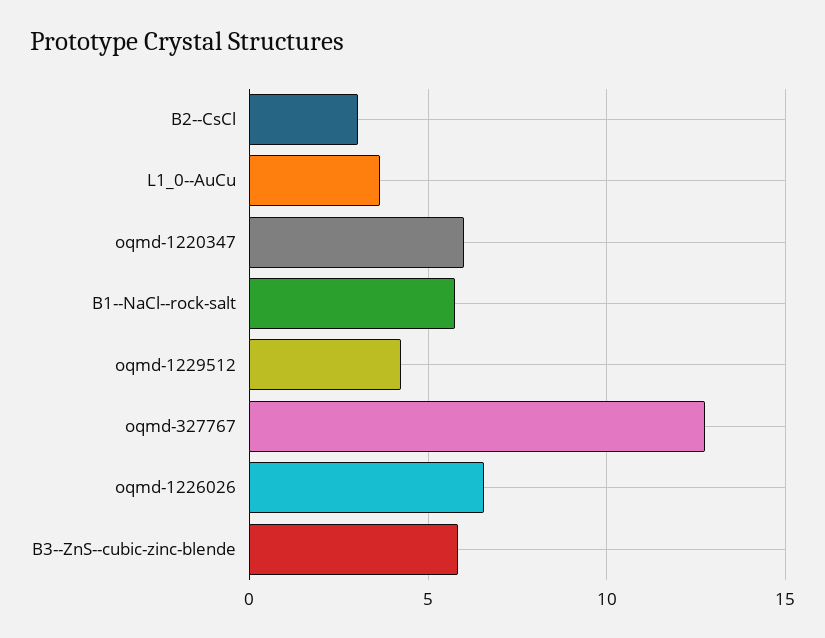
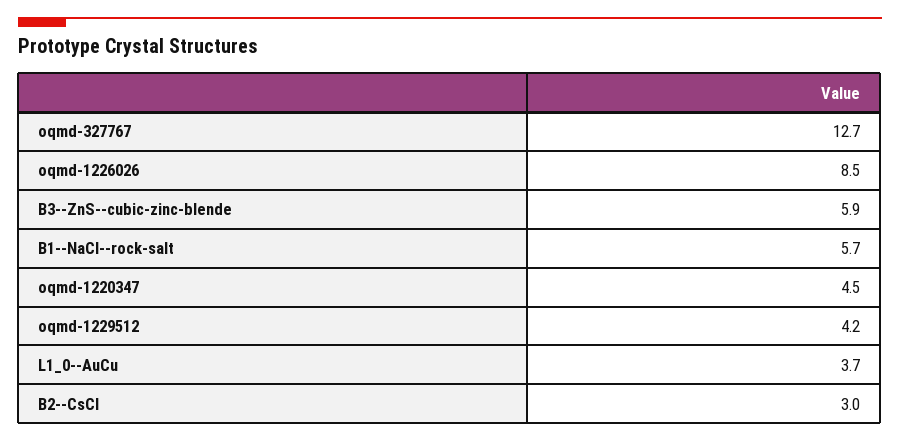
  {
    "B2--CsCl": 3,
    "L1_0--AuCu": 3.7,
-   "oqmd-1220347": 6,
+   "oqmd-1220347": 4.5,
    "B1--NaCl--rock-salt": 5.7,
    "oqmd-1229512": 4.2,
    "oqmd-327767": 12.7,
-   "oqmd-1226026": 6.5,
+   "oqmd-1226026": 8.5,
    "B3--ZnS--cubic-zinc-blende": 5.9
  }

